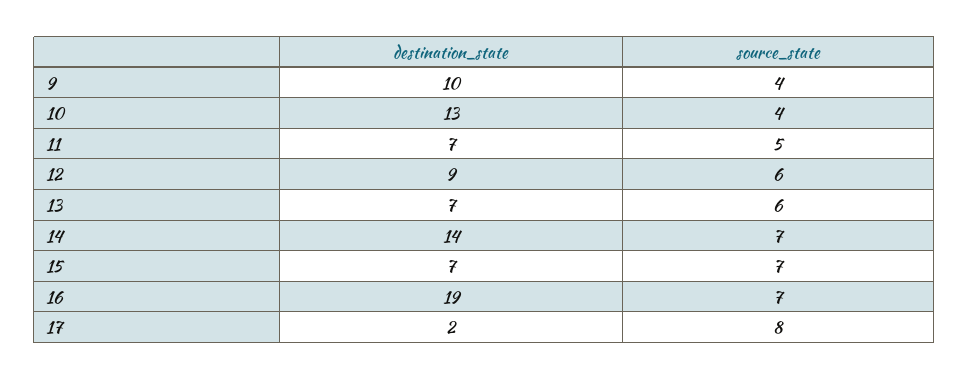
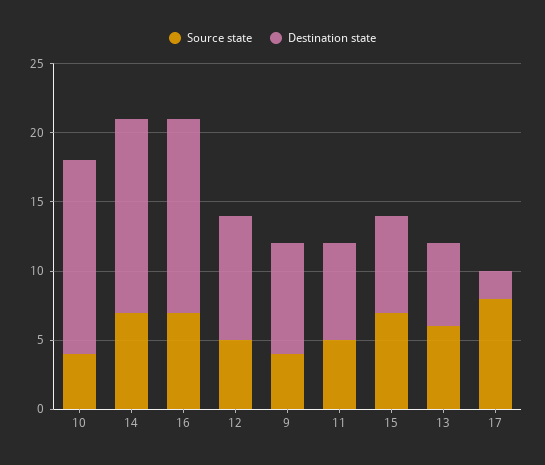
  {
    "destination_state": {
-     "9": 10,
+     "9": 8,
-     "10": 13,
+     "10": 14,
      "11": 7,
      "12": 9,
-     "13": 7,
+     "13": 6,
      "14": 14,
      "15": 7,
-     "16": 19,
+     "16": 14,
      "17": 2
    },
    "source_state": {
      "9": 4,
      "10": 4,
      "11": 5,
-     "12": 6,
+     "12": 5,
      "13": 6,
      "14": 7,
      "15": 7,
      "16": 7,
      "17": 8
    }
  }

